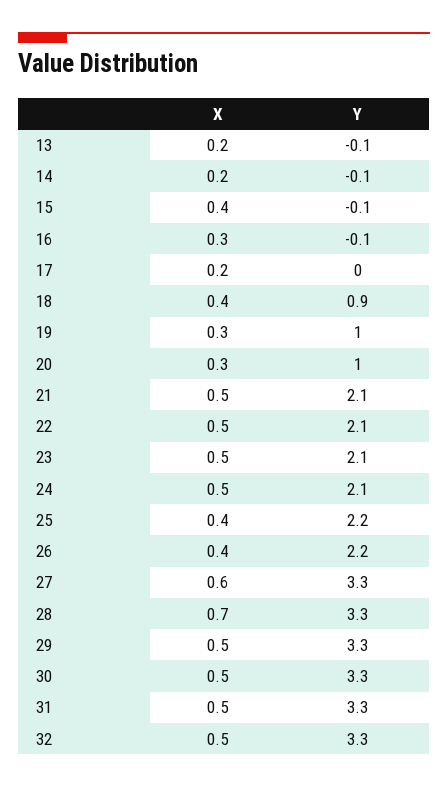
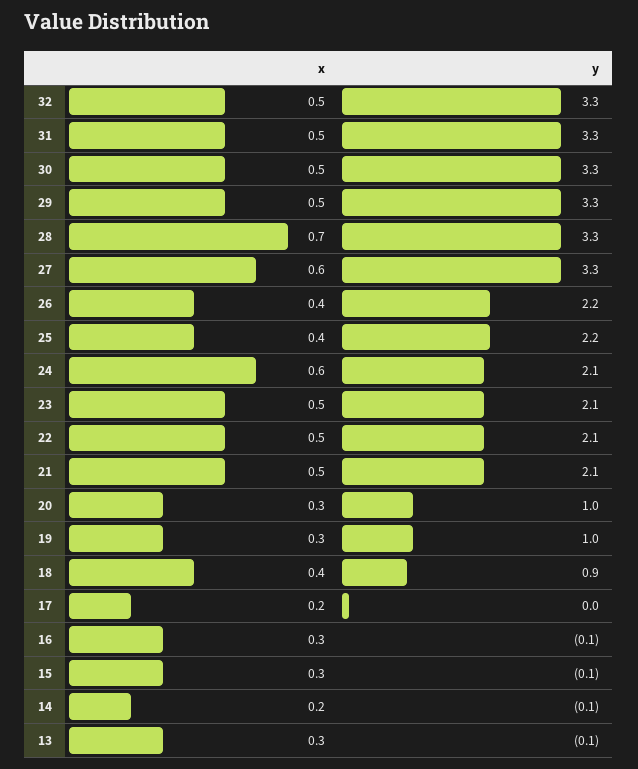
  {
    "X": {
-     "13": 0.2,
+     "13": 0.3,
      "14": 0.2,
-     "15": 0.4,
+     "15": 0.3,
      "16": 0.3,
      "17": 0.2,
      "18": 0.4,
      "19": 0.3,
      "20": 0.3,
      "21": 0.5,
      "22": 0.5,
      "23": 0.5,
-     "24": 0.5,
+     "24": 0.6,
      "25": 0.4,
      "26": 0.4,
      "27": 0.6,
      "28": 0.7,
      "29": 0.5,
      "30": 0.5,
      "31": 0.5,
      "32": 0.5
    },
    "Y": {
      "13": -0.1,
      "14": -0.1,
      "15": -0.1,
      "16": -0.1,
      "17": 0,
      "18": 0.9,
      "19": 1,
      "20": 1,
      "21": 2.1,
      "22": 2.1,
      "23": 2.1,
      "24": 2.1,
      "25": 2.2,
      "26": 2.2,
      "27": 3.3,
      "28": 3.3,
      "29": 3.3,
      "30": 3.3,
      "31": 3.3,
      "32": 3.3
    }
  }

